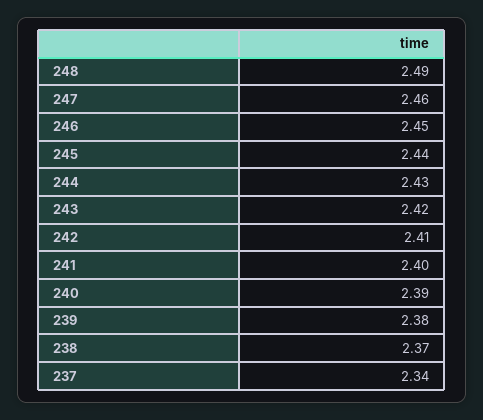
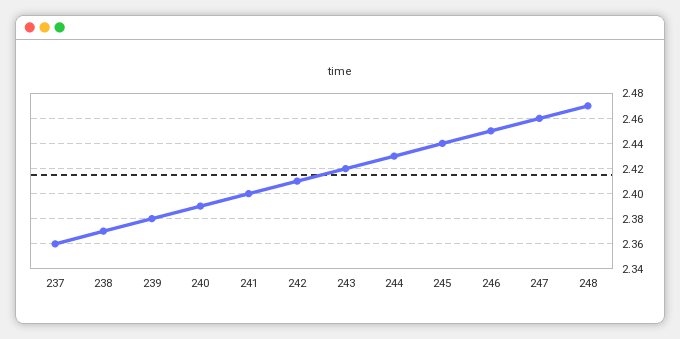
  {
-   "248": 2.49,
+   "248": 2.47,
    "247": 2.46,
    "246": 2.45,
    "245": 2.44,
    "244": 2.43,
    "243": 2.42,
    "242": 2.41,
    "241": 2.4,
    "240": 2.39,
    "239": 2.38,
    "238": 2.37,
-   "237": 2.34
+   "237": 2.36
  }

